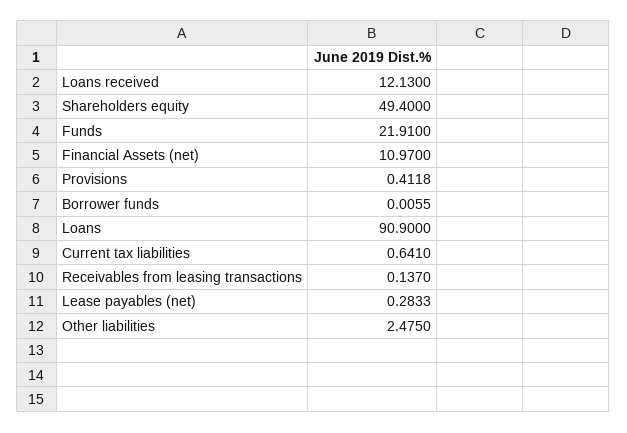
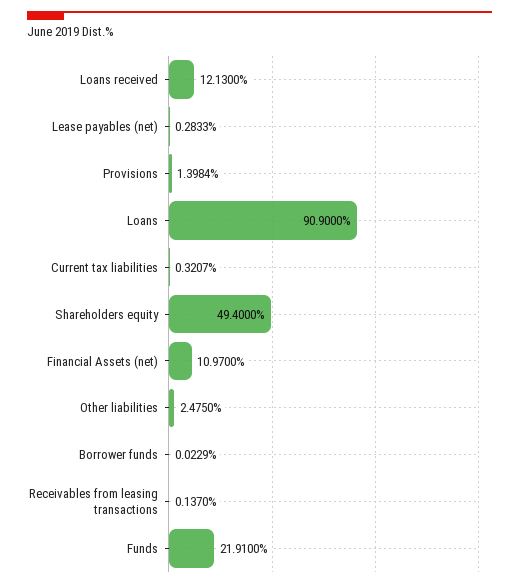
  {
    "Loans received": 12.13,
    "Shareholders equity": 49.4,
    "Funds": 21.91,
    "Financial Assets (net)": 10.97,
-   "Provisions": 0.4118,
+   "Provisions": 1.3984,
-   "Borrower funds": 0.0055,
+   "Borrower funds": 0.0229,
    "Loans": 90.9,
-   "Current tax liabilities": 0.641,
+   "Current tax liabilities": 0.3207,
    "Receivables from leasing transactions": 0.137,
    "Lease payables (net)": 0.2833,
    "Other liabilities": 2.475
  }

